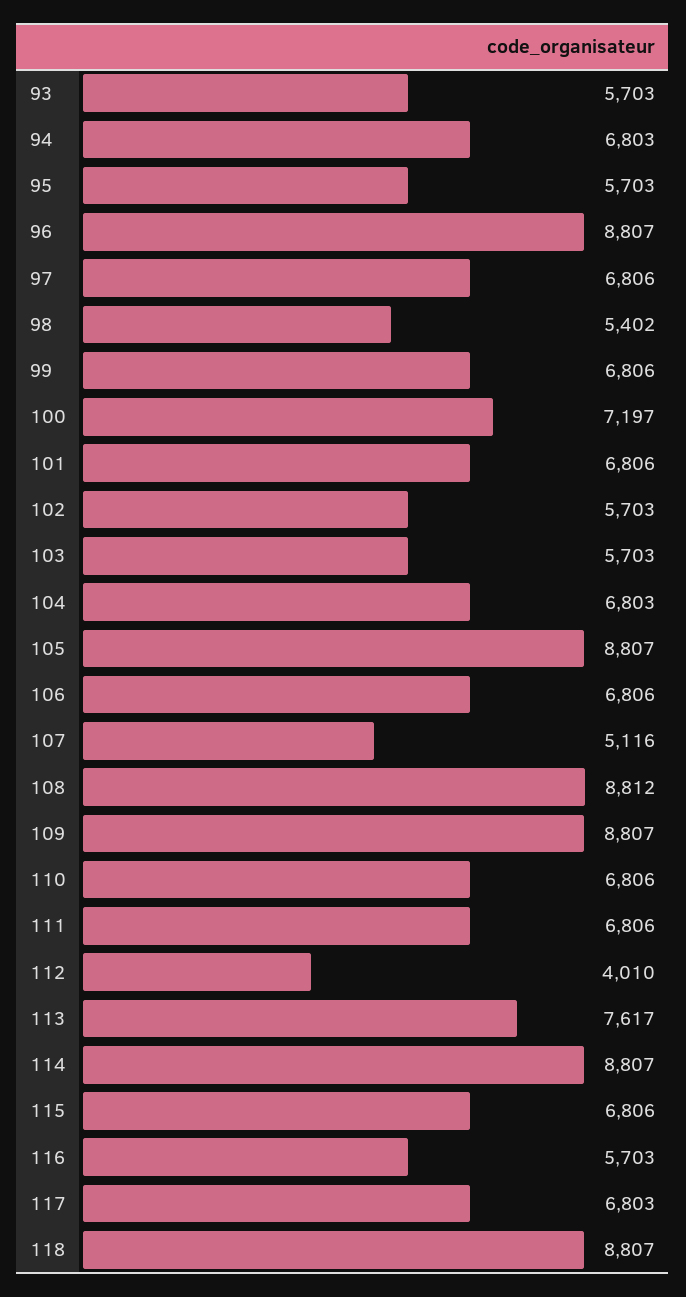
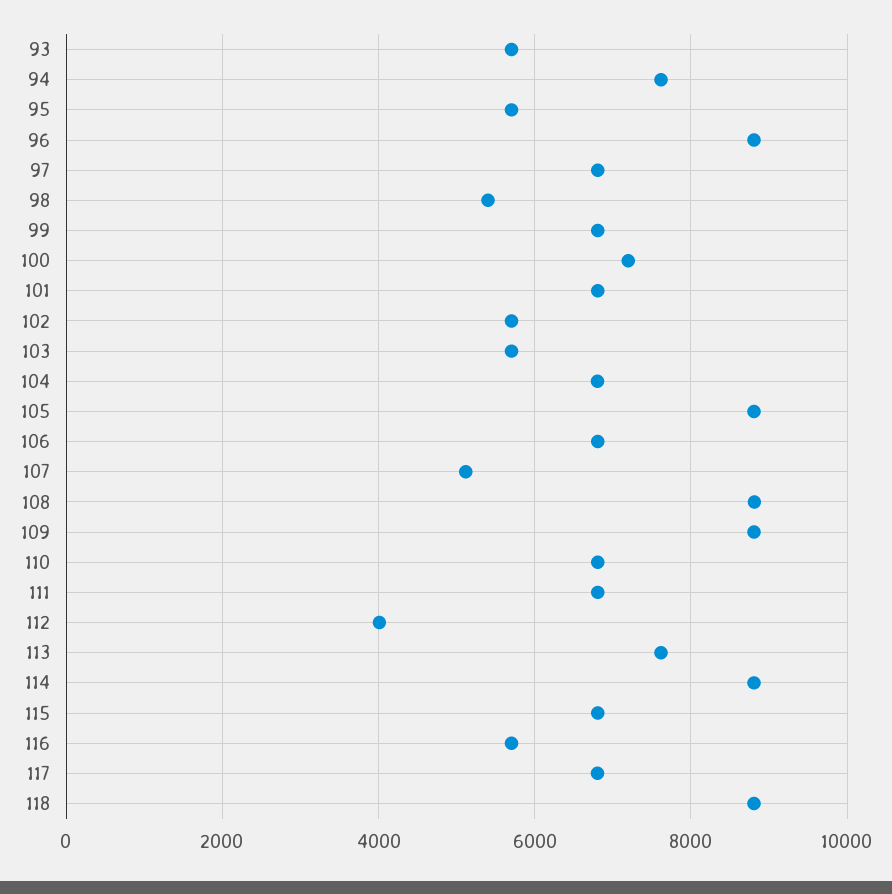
  {
    "93": 5703,
-   "94": 6803,
+   "94": 7600,
    "95": 5703,
    "96": 8807,
    "97": 6806,
    "98": 5402,
    "99": 6806,
    "100": 7197,
    "101": 6806,
    "102": 5703,
    "103": 5703,
    "104": 6803,
    "105": 8807,
    "106": 6806,
    "107": 5116,
    "108": 8812,
    "109": 8807,
    "110": 6806,
    "111": 6806,
    "112": 4010,
    "113": 7617,
    "114": 8807,
    "115": 6806,
    "116": 5703,
    "117": 6803,
    "118": 8807
  }

